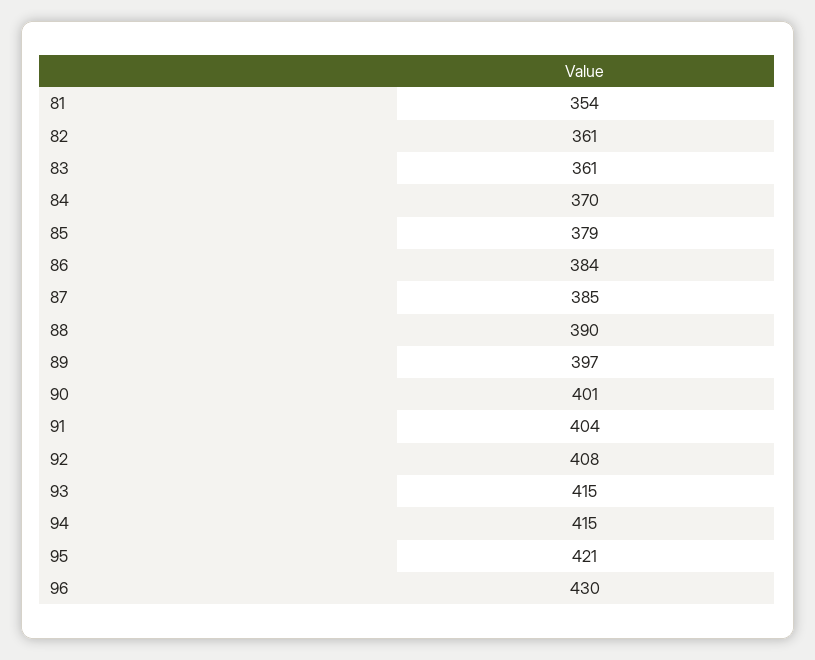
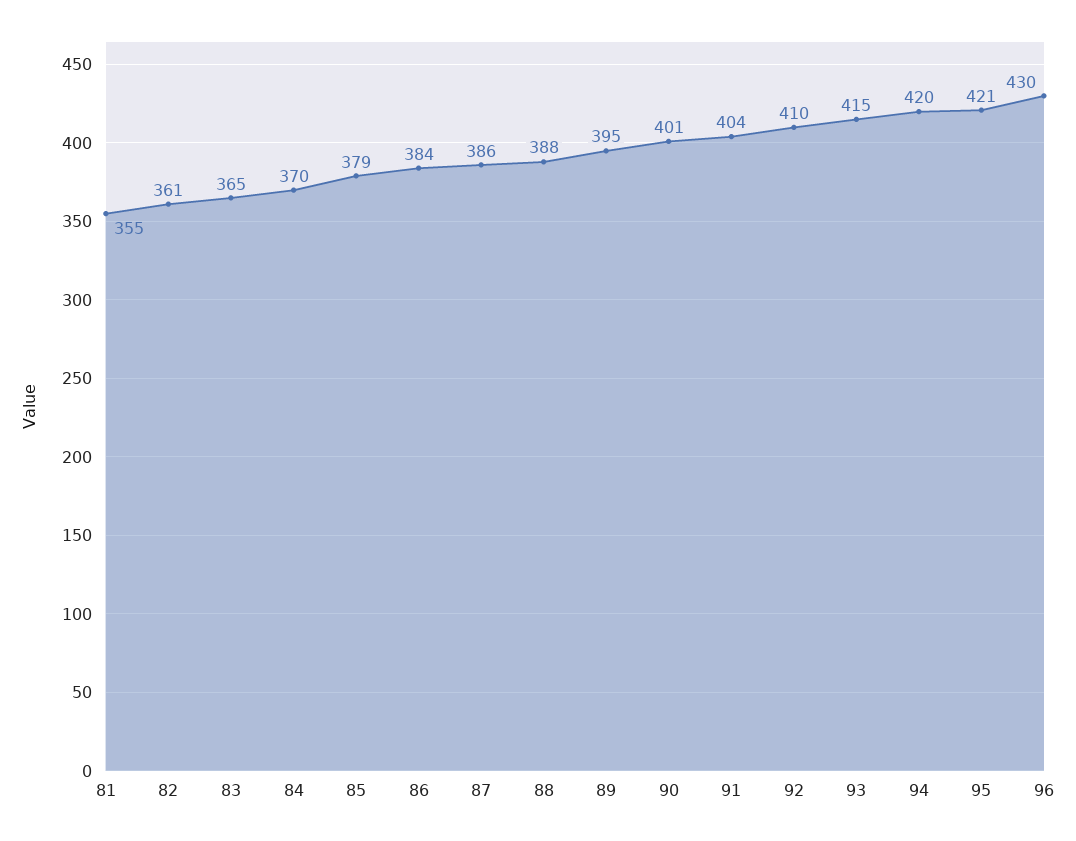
  {
-   "81": 354,
+   "81": 355,
    "82": 361,
-   "83": 361,
+   "83": 365,
    "84": 370,
    "85": 379,
    "86": 384,
-   "87": 385,
+   "87": 386,
-   "88": 390,
+   "88": 388,
-   "89": 397,
+   "89": 395,
    "90": 401,
    "91": 404,
-   "92": 408,
+   "92": 410,
    "93": 415,
-   "94": 415,
+   "94": 420,
    "95": 421,
    "96": 430
  }

